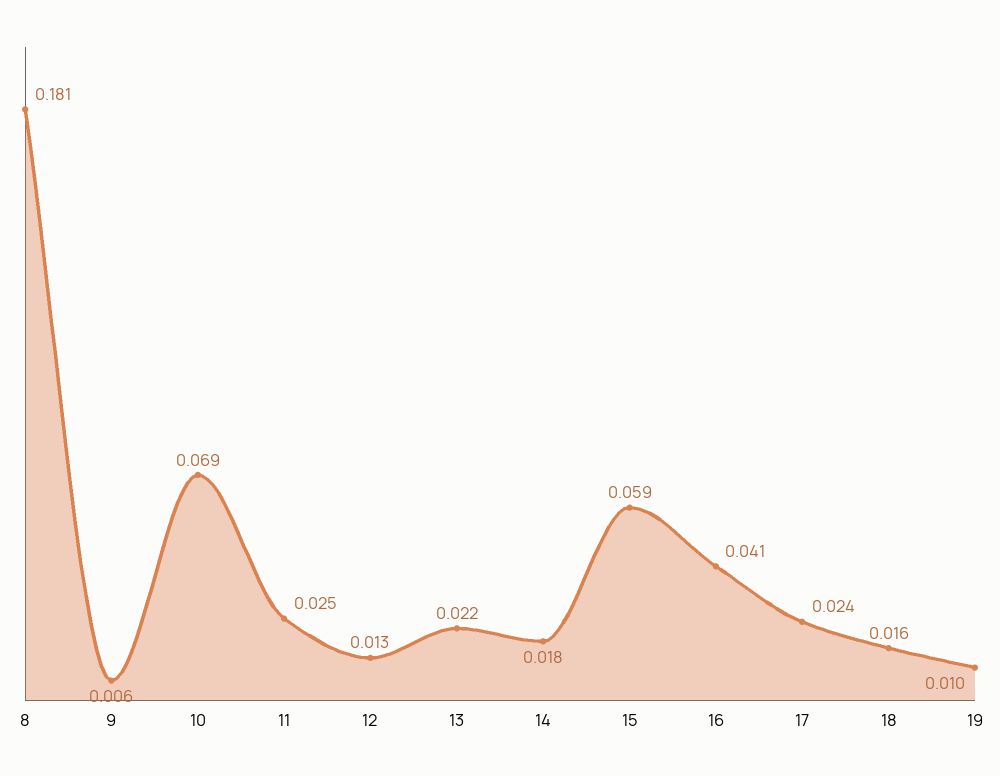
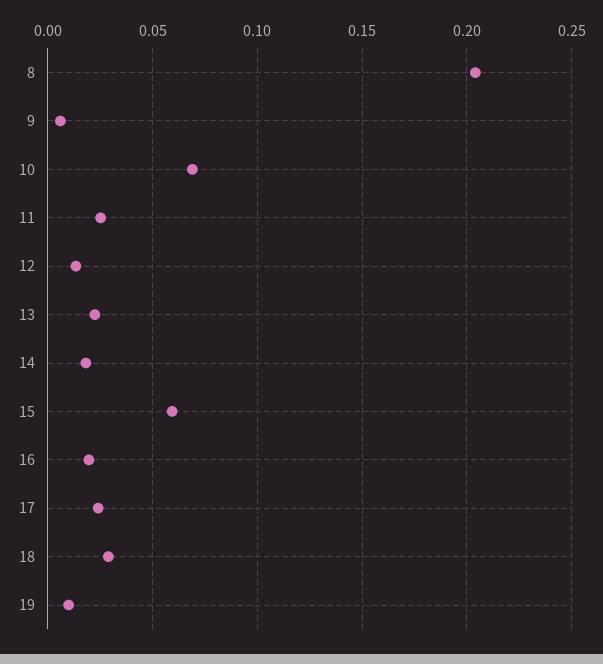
  {
-   "8": 0.181,
+   "8": 0.205,
    "9": 0.006,
    "10": 0.069,
    "11": 0.025,
    "12": 0.013,
    "13": 0.022,
    "14": 0.018,
    "15": 0.059,
-   "16": 0.041,
+   "16": 0.02,
    "17": 0.024,
-   "18": 0.016,
+   "18": 0.03,
    "19": 0.01
  }

